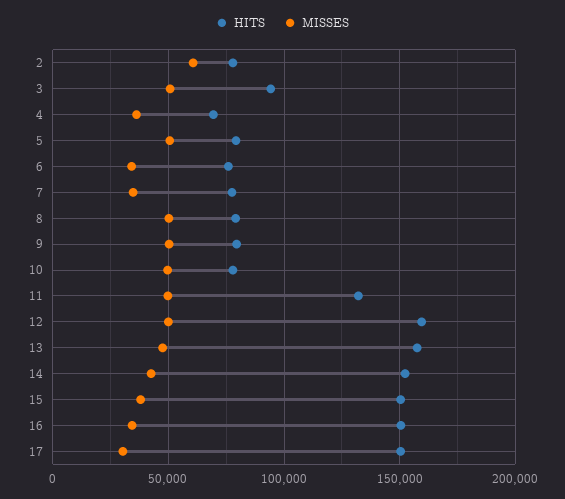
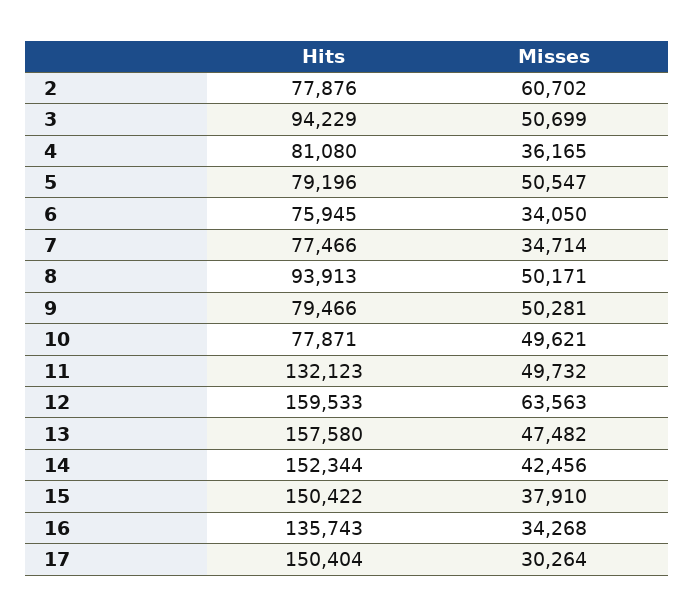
  {
    "HITS": {
      "2": 77876,
      "3": 94229,
-     "4": 70000,
+     "4": 81080,
      "5": 79196,
      "6": 75945,
      "7": 77466,
-     "8": 80000,
+     "8": 93913,
      "9": 79466,
      "10": 77871,
      "11": 132123,
      "12": 159533,
      "13": 157580,
      "14": 152344,
      "15": 150422,
-     "16": 150000,
+     "16": 135743,
      "17": 150404
    },
    "MISSES": {
      "2": 60702,
      "3": 50699,
      "4": 36165,
      "5": 50547,
      "6": 34050,
      "7": 34714,
      "8": 50171,
      "9": 50281,
      "10": 49621,
      "11": 49732,
-     "12": 50000,
+     "12": 63563,
      "13": 47482,
      "14": 42456,
      "15": 37910,
      "16": 34268,
      "17": 30264
    }
  }

